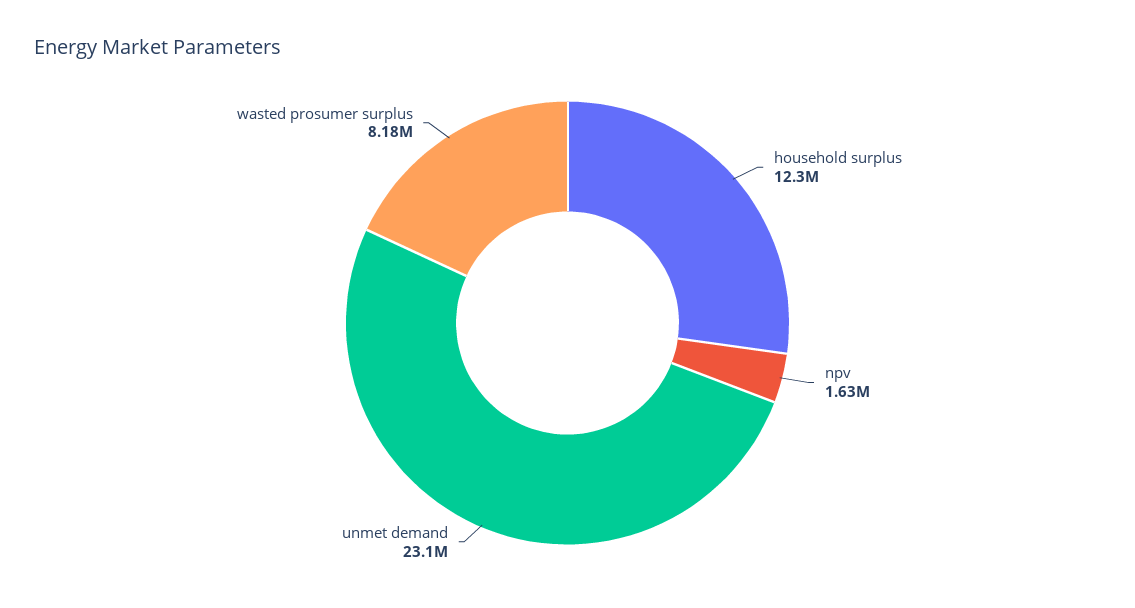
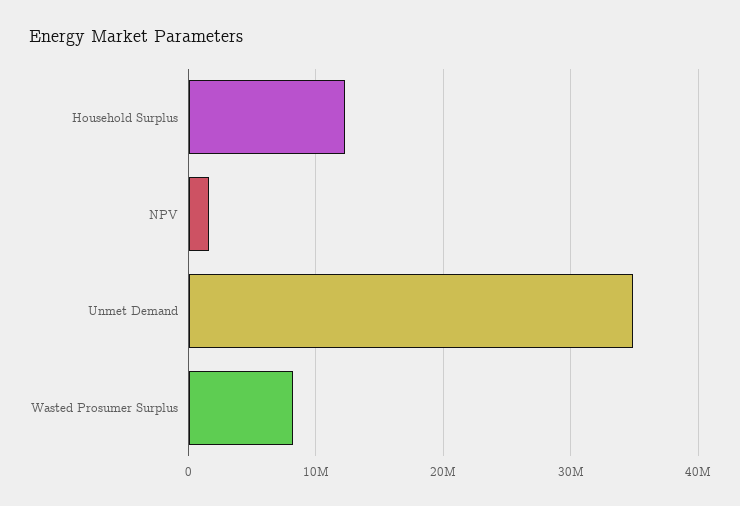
  {
    "household surplus": 12300000,
    "npv": 1630000,
-   "unmet demand": 23100000,
+   "unmet demand": 35000000,
    "wasted prosumer surplus": 8180000
  }

